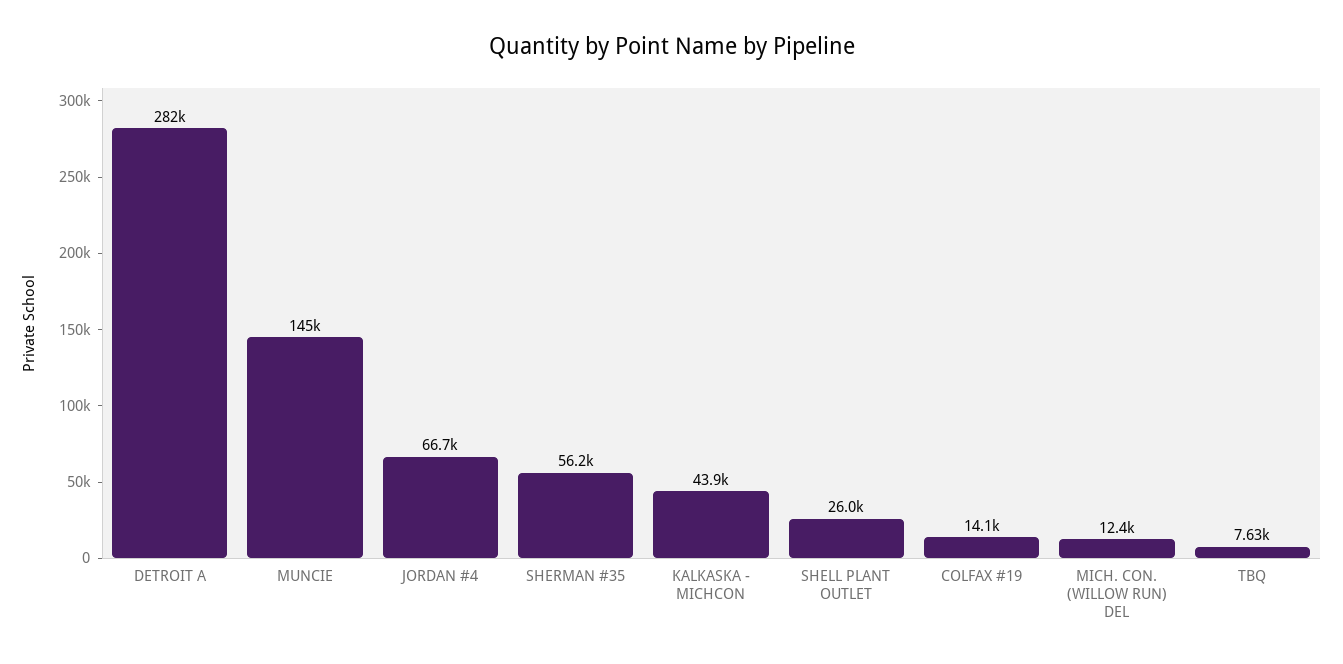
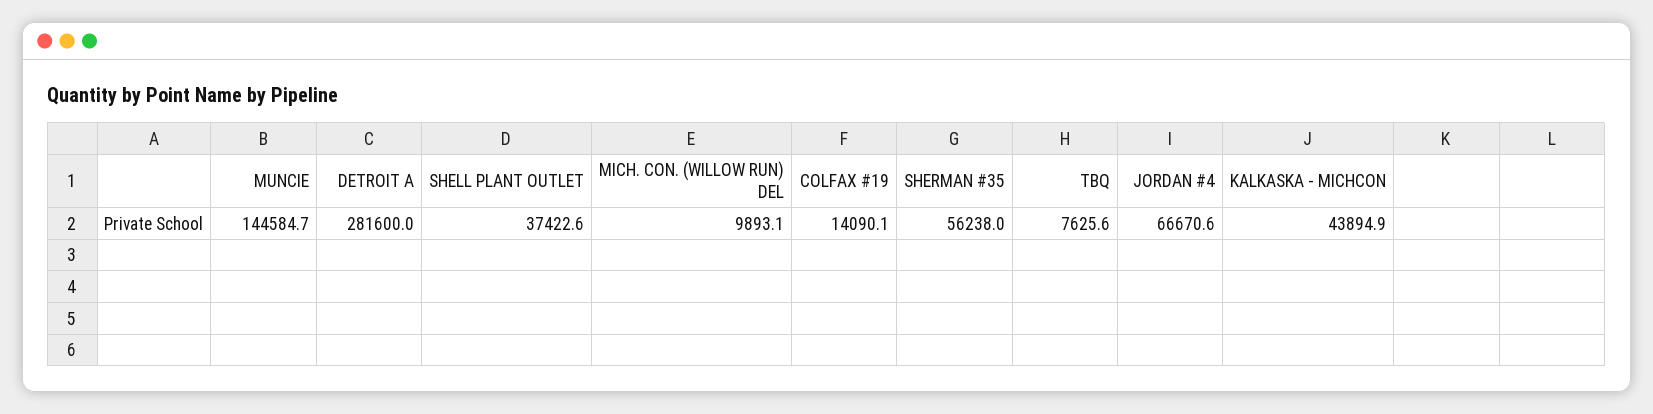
  {
    "DETROIT A": 281600,
    "MUNCIE": 144584.7,
    "JORDAN #4": 66670.6,
    "SHERMAN #35": 56238,
    "KALKASKA - MICHCON": 43894.9,
-   "SHELL PLANT OUTLET": 26000,
+   "SHELL PLANT OUTLET": 37422.6,
    "COLFAX #19": 14090.1,
-   "MICH. CON. (WILLOW RUN) DEL": 12400,
+   "MICH. CON. (WILLOW RUN) DEL": 9893.1,
    "TBQ": 7625.6
  }

